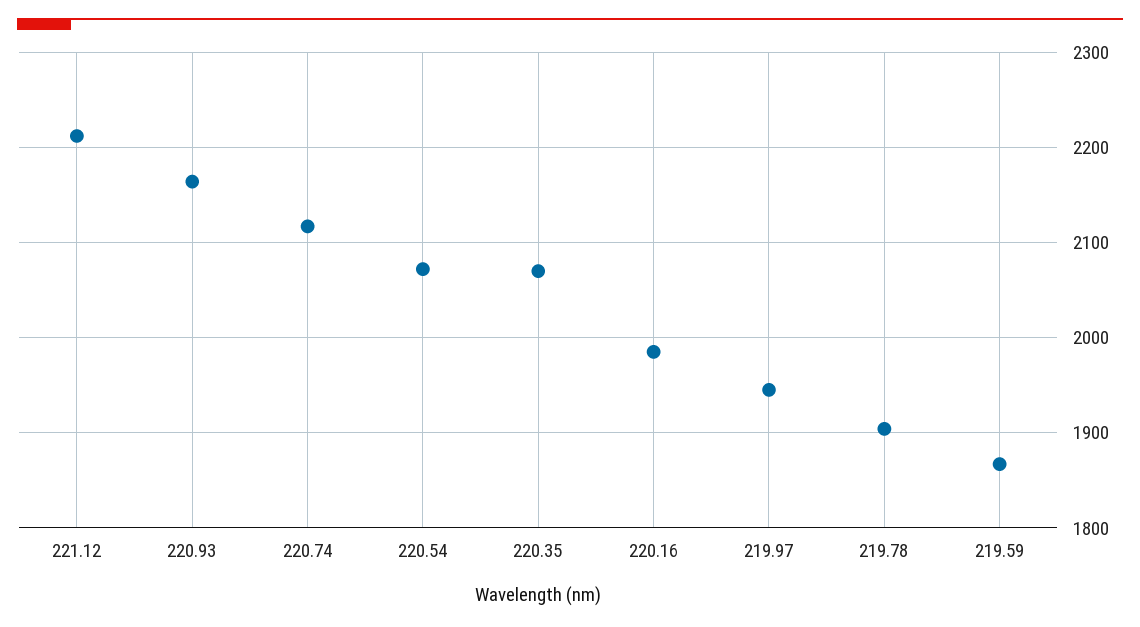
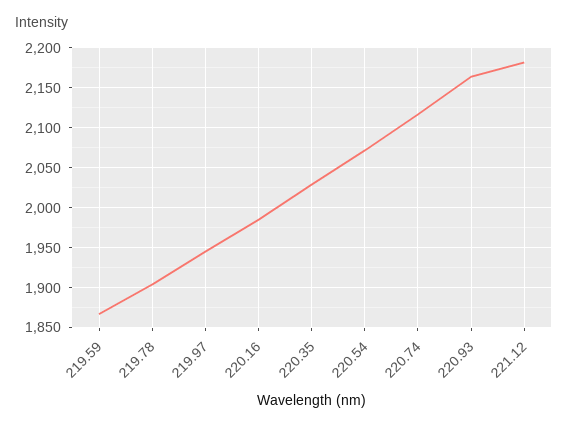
  {
-   "221.12": 2210,
+   "221.12": 2180,
    "220.93": 2160,
    "220.74": 2120,
    "220.54": 2070,
-   "220.35": 2070,
+   "220.35": 2030,
    "220.16": 1990,
    "219.97": 1950,
    "219.78": 1900,
    "219.59": 1870
  }

